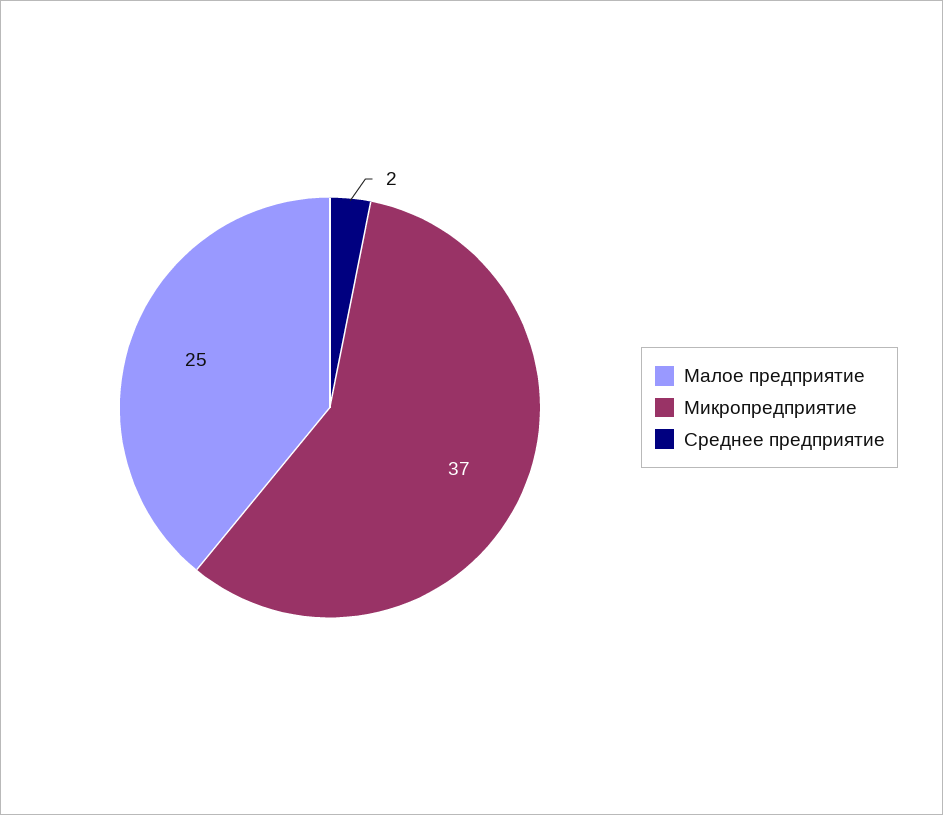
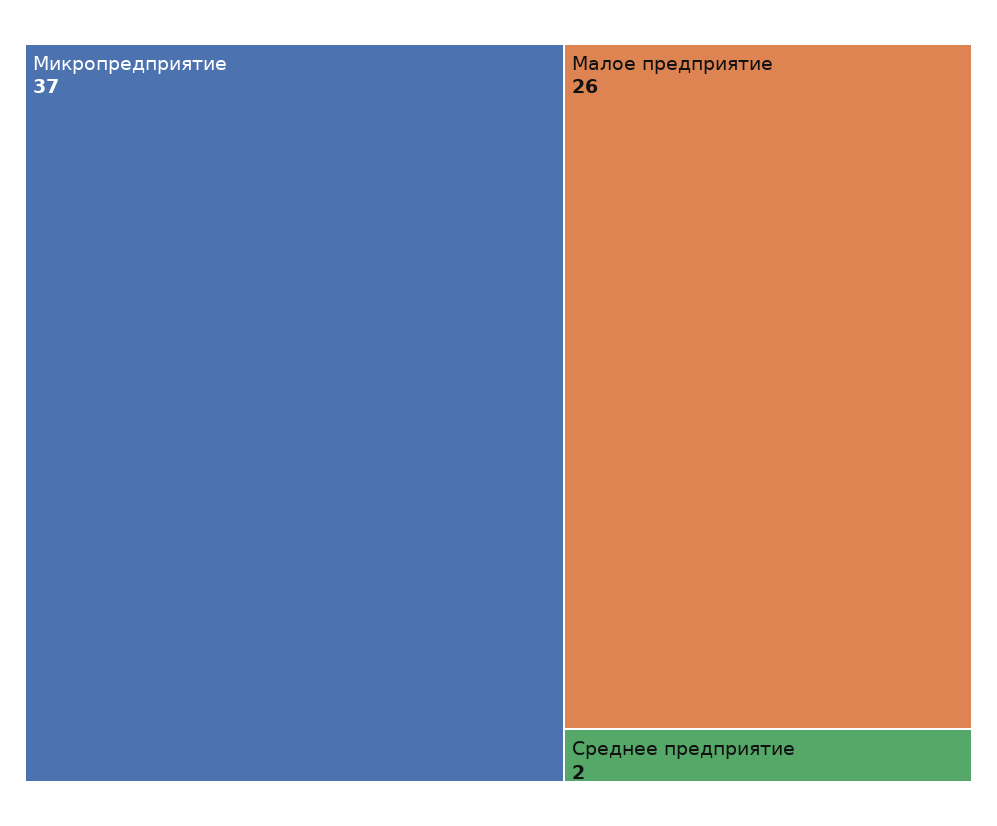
  {
-   "Малое предприятие": 25,
+   "Малое предприятие": 26,
    "Микропредприятие": 37,
    "Среднее предприятие": 2
  }

